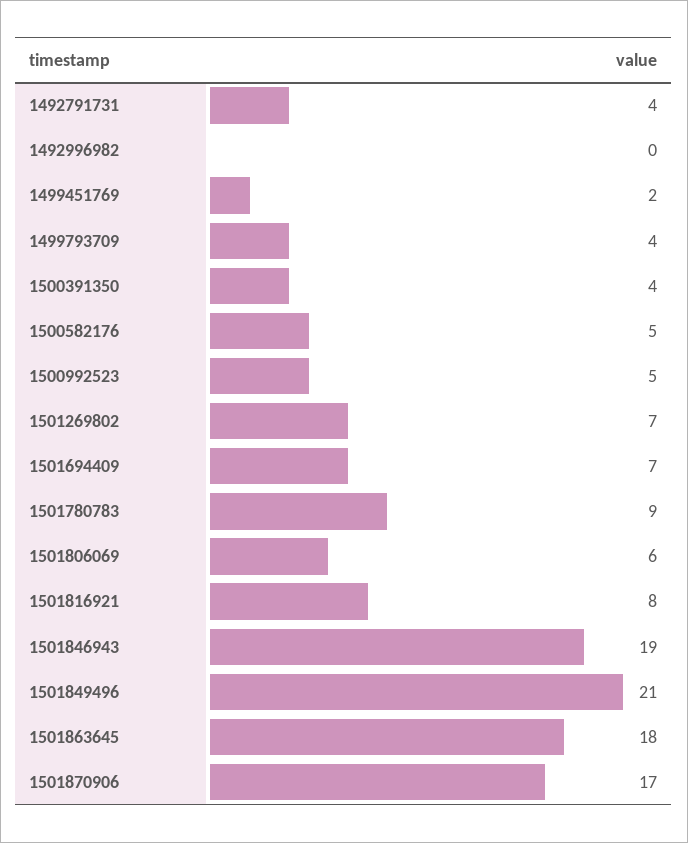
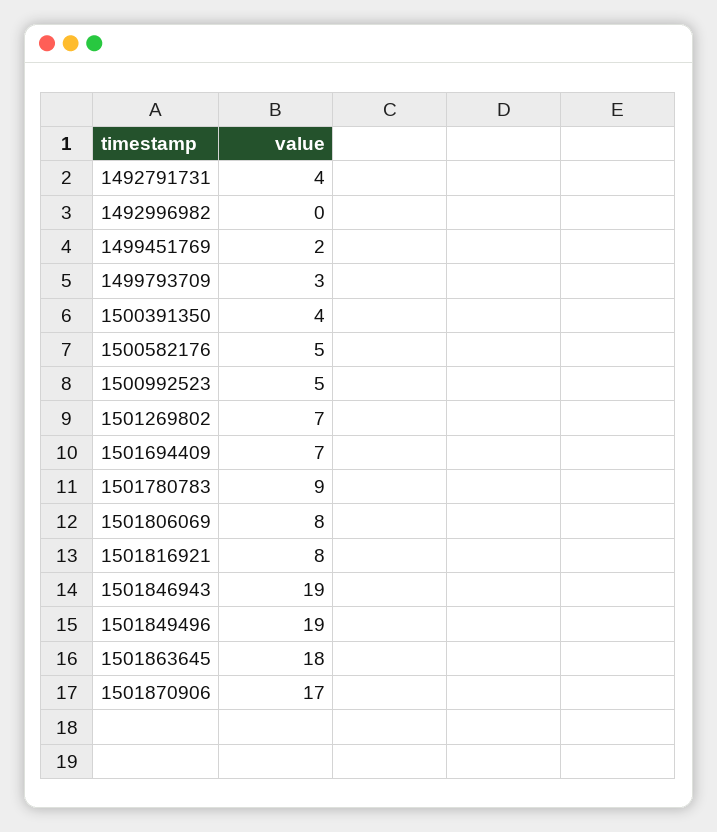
  {
    "1492791731": 4,
    "1492996982": 0,
    "1499451769": 2,
-   "1499793709": 4,
+   "1499793709": 3,
    "1500391350": 4,
    "1500582176": 5,
    "1500992523": 5,
    "1501269802": 7,
    "1501694409": 7,
    "1501780783": 9,
-   "1501806069": 6,
+   "1501806069": 8,
    "1501816921": 8,
    "1501846943": 19,
-   "1501849496": 21,
+   "1501849496": 19,
    "1501863645": 18,
    "1501870906": 17
  }

